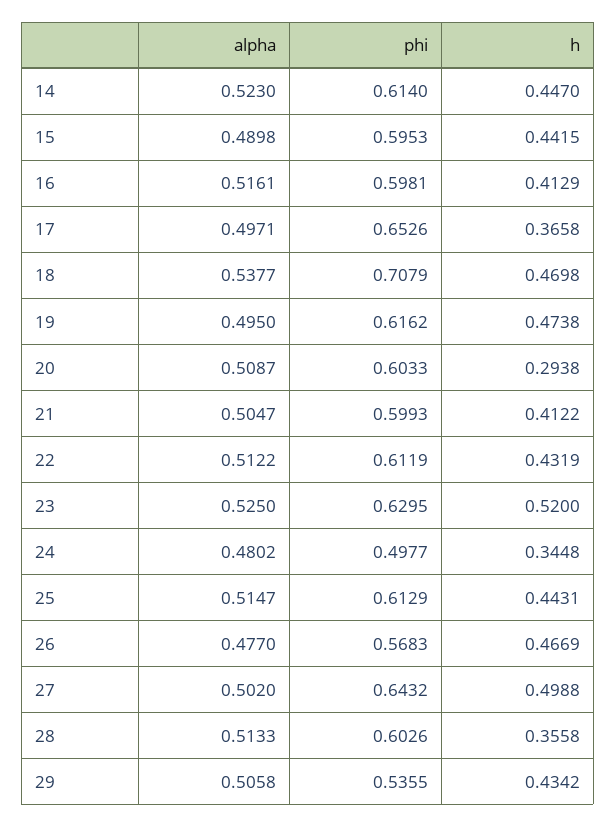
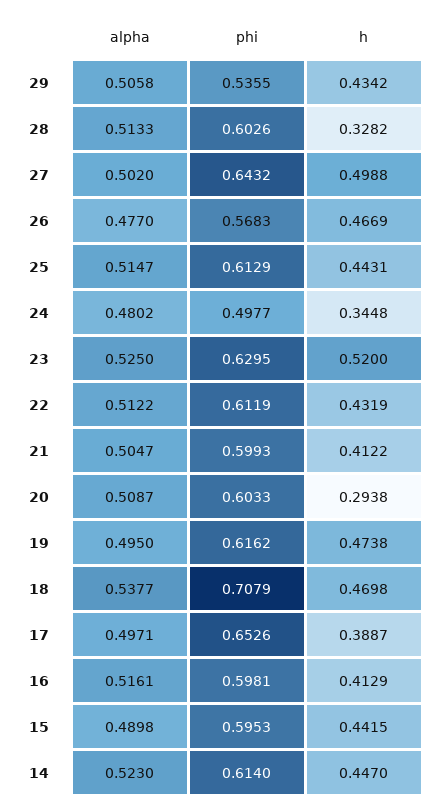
  {
    "alpha": {
      "14": 0.523,
      "15": 0.4898,
      "16": 0.5161,
      "17": 0.4971,
      "18": 0.5377,
      "19": 0.495,
      "20": 0.5087,
      "21": 0.5047,
      "22": 0.5122,
      "23": 0.525,
      "24": 0.4802,
      "25": 0.5147,
      "26": 0.477,
      "27": 0.502,
      "28": 0.5133,
      "29": 0.5058
    },
    "phi": {
      "14": 0.614,
      "15": 0.5953,
      "16": 0.5981,
      "17": 0.6526,
      "18": 0.7079,
      "19": 0.6162,
      "20": 0.6033,
      "21": 0.5993,
      "22": 0.6119,
      "23": 0.6295,
      "24": 0.4977,
      "25": 0.6129,
      "26": 0.5683,
      "27": 0.6432,
      "28": 0.6026,
      "29": 0.5355
    },
    "h": {
      "14": 0.447,
      "15": 0.4415,
      "16": 0.4129,
-     "17": 0.3658,
+     "17": 0.3887,
      "18": 0.4698,
      "19": 0.4738,
      "20": 0.2938,
      "21": 0.4122,
      "22": 0.4319,
      "23": 0.52,
      "24": 0.3448,
      "25": 0.4431,
      "26": 0.4669,
      "27": 0.4988,
-     "28": 0.3558,
+     "28": 0.3282,
      "29": 0.4342
    }
  }

